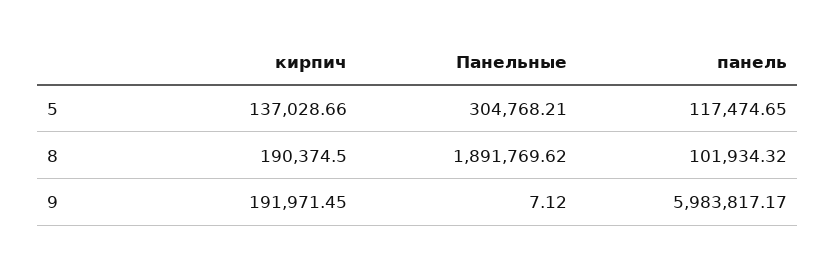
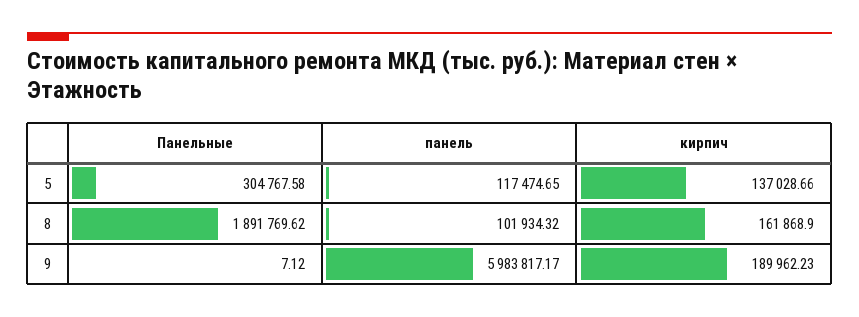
  {
    "кирпич": {
      "5": 137028.66,
-     "8": 190374.5,
+     "8": 161868.9,
-     "9": 191971.45
+     "9": 189962.23
    },
    "Панельные": {
-     "5": 304768.21,
+     "5": 304767.58,
      "8": 1891769.62,
      "9": 7.12
    },
    "панель": {
      "5": 117474.65,
      "8": 101934.32,
      "9": 5983817.17
    }
  }

